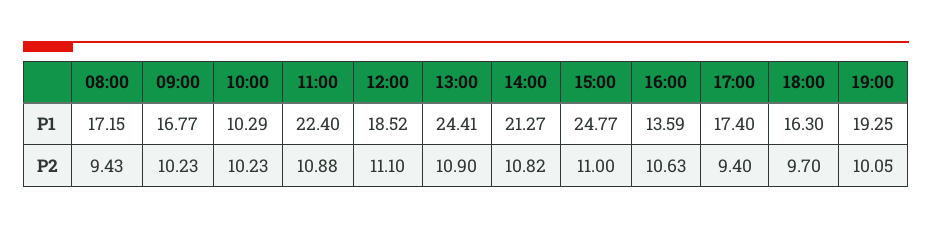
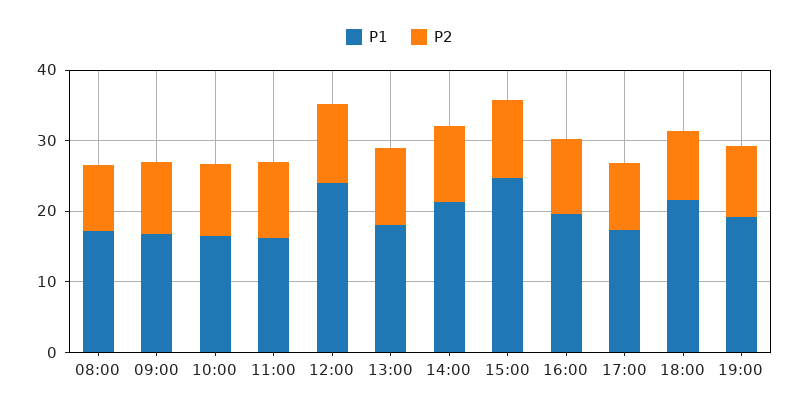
  {
    "P1": {
      "08:00": 17.15,
      "09:00": 16.77,
-     "10:00": 10.29,
+     "10:00": 16,
-     "11:00": 22.4,
+     "11:00": 16,
-     "12:00": 18.52,
+     "12:00": 24,
-     "13:00": 24.41,
+     "13:00": 18,
      "14:00": 21.27,
      "15:00": 24.77,
-     "16:00": 13.59,
+     "16:00": 20,
      "17:00": 17.4,
-     "18:00": 16.3,
+     "18:00": 22,
      "19:00": 19.25
    },
    "P2": {
      "08:00": 9.43,
      "09:00": 10.23,
      "10:00": 10.23,
      "11:00": 10.88,
      "12:00": 11.1,
      "13:00": 10.9,
      "14:00": 10.82,
      "15:00": 11,
      "16:00": 10.63,
      "17:00": 9.4,
      "18:00": 9.7,
      "19:00": 10.05
    }
  }

